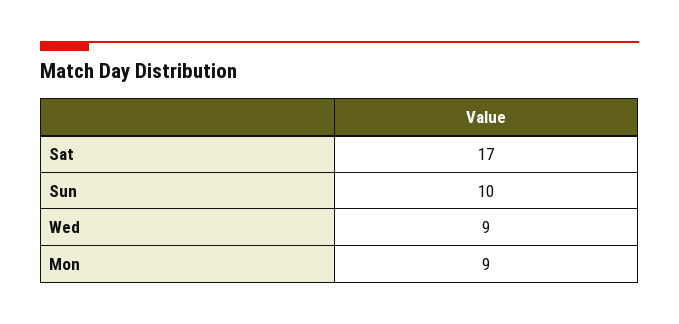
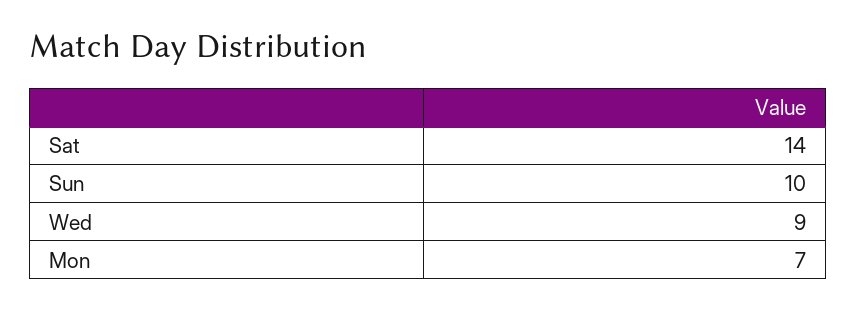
  {
-   "Sat": 17,
+   "Sat": 14,
    "Sun": 10,
    "Wed": 9,
-   "Mon": 9
+   "Mon": 7
  }

